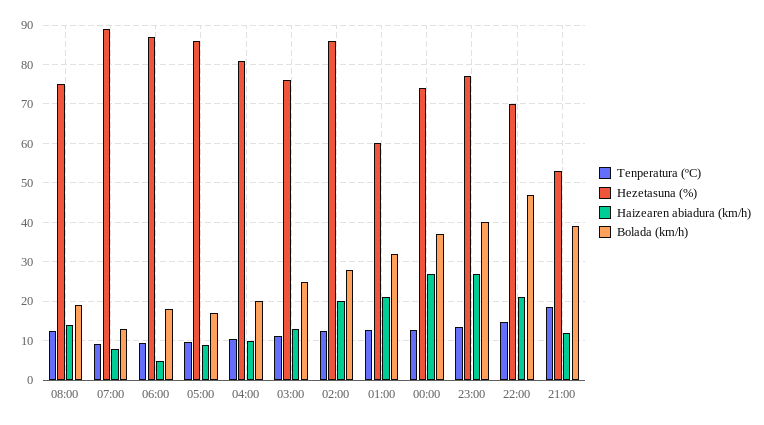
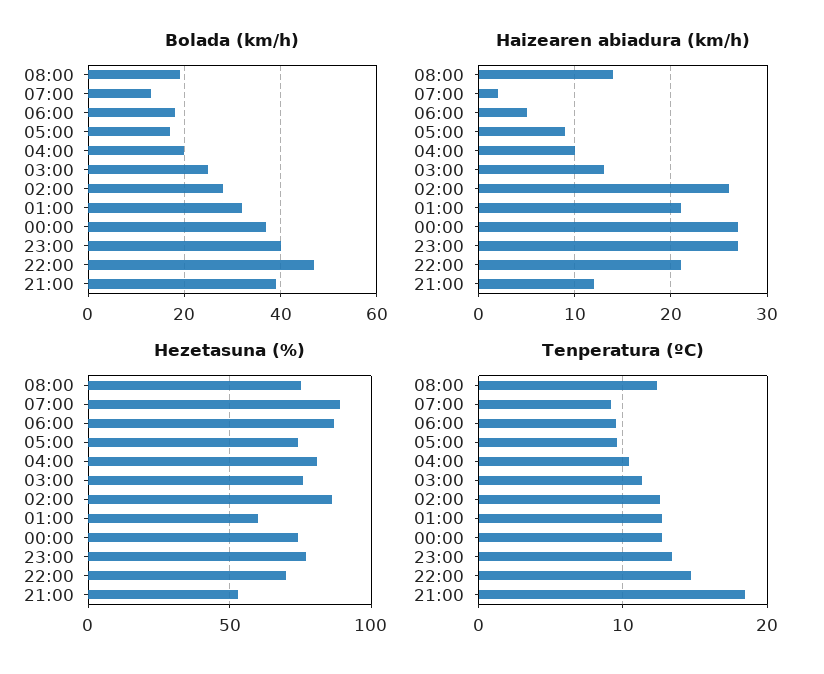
  {
    "Tenperatura (ºC)": {
      "08:00": 12,
      "07:00": 9,
      "06:00": 10,
      "05:00": 10,
      "04:00": 10,
      "03:00": 11,
      "02:00": 13,
      "01:00": 13,
      "00:00": 13,
      "23:00": 13,
      "22:00": 15,
      "21:00": 19
    },
    "Hezetasuna (%)": {
      "08:00": 76,
      "07:00": 90,
      "06:00": 88,
-     "05:00": 86,
+     "05:00": 75,
      "04:00": 82,
      "03:00": 76,
      "02:00": 86,
      "01:00": 60,
      "00:00": 74,
      "23:00": 78,
      "22:00": 70,
      "21:00": 54
    },
    "Haizearen abiadura (km/h)": {
      "08:00": 14,
-     "07:00": 8,
+     "07:00": 2,
      "06:00": 5,
      "05:00": 9,
      "04:00": 10,
      "03:00": 13,
-     "02:00": 20,
+     "02:00": 26,
      "01:00": 21,
      "00:00": 27,
      "23:00": 27,
      "22:00": 21,
      "21:00": 12
    },
    "Bolada (km/h)": {
      "08:00": 20,
      "07:00": 14,
      "06:00": 18,
      "05:00": 18,
      "04:00": 20,
      "03:00": 26,
      "02:00": 28,
      "01:00": 32,
      "00:00": 38,
      "23:00": 40,
      "22:00": 48,
      "21:00": 40
    }
  }

